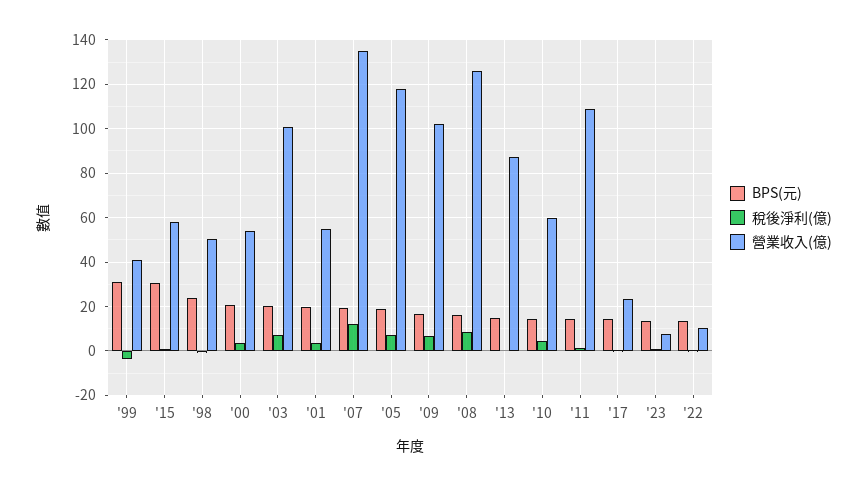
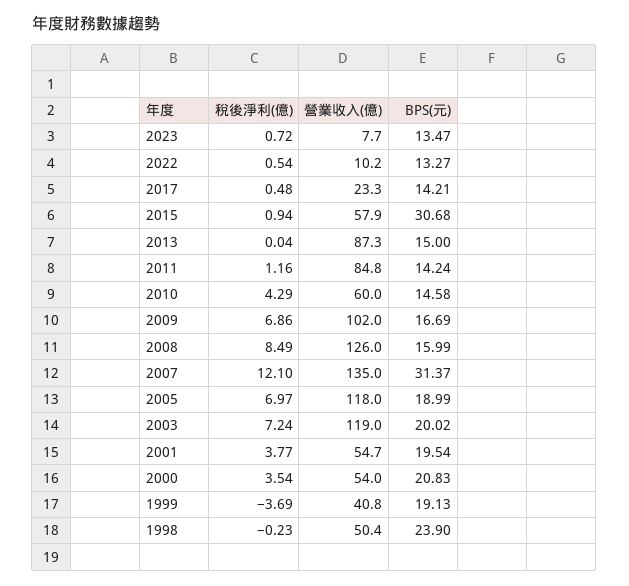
  {
    "BPS(元)": {
-     "'99": 30,
+     "'99": 19.13,
      "'15": 30.68,
      "'98": 23.9,
      "'00": 20.83,
      "'03": 20.02,
      "'01": 19.54,
-     "'07": 20,
+     "'07": 31.37,
      "'05": 18.99,
      "'09": 16.69,
      "'08": 15.99,
      "'13": 15,
      "'10": 14.58,
      "'11": 14.24,
      "'17": 14.21,
      "'23": 13.47,
      "'22": 13.27
    },
    "稅後淨利(億)": {
      "'99": -3.69,
      "'15": 0.94,
      "'98": -0.23,
      "'00": 3.54,
      "'03": 7.24,
      "'01": 3.77,
      "'07": 12.1,
      "'05": 6.97,
      "'09": 6.86,
      "'08": 8.49,
      "'13": 0.04,
      "'10": 4.29,
      "'11": 1.16,
      "'17": 0.48,
      "'23": 0.72,
      "'22": 0.54
    },
    "營業收入(億)": {
      "'99": 40.8,
      "'15": 57.9,
      "'98": 50.4,
      "'00": 54,
-     "'03": 100,
+     "'03": 119,
      "'01": 54.7,
      "'07": 135,
      "'05": 118,
      "'09": 102,
      "'08": 126,
      "'13": 87.3,
      "'10": 60,
-     "'11": 110,
+     "'11": 84.8,
      "'17": 23.3,
      "'23": 7.7,
      "'22": 10.2
    }
  }

